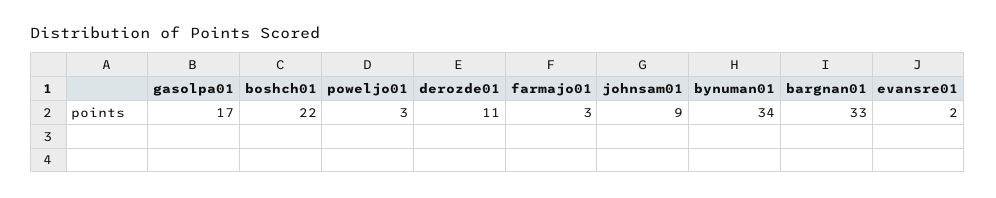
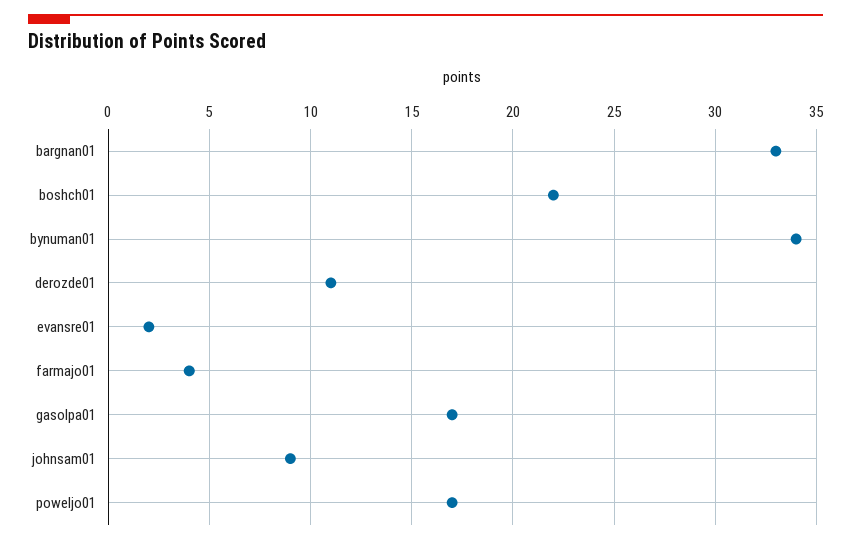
  {
    "gasolpa01": 17,
    "boshch01": 22,
-   "poweljo01": 3,
+   "poweljo01": 17,
    "derozde01": 11,
-   "farmajo01": 3,
+   "farmajo01": 4,
    "johnsam01": 9,
    "bynuman01": 34,
    "bargnan01": 33,
    "evansre01": 2
  }

